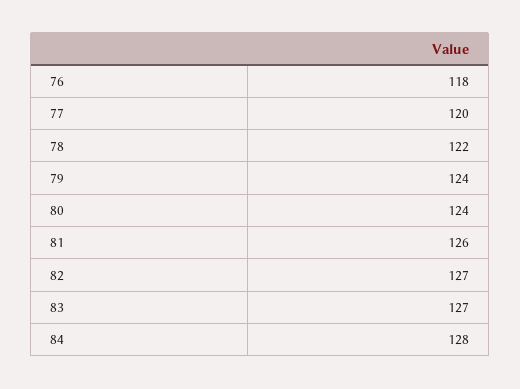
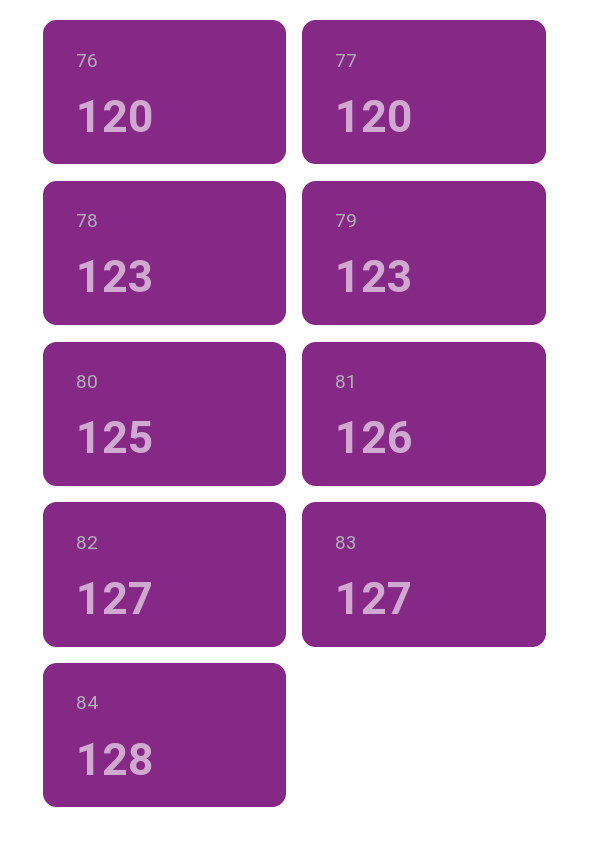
  {
-   "76": 118,
+   "76": 120,
    "77": 120,
-   "78": 122,
+   "78": 123,
-   "79": 124,
+   "79": 123,
-   "80": 124,
+   "80": 125,
    "81": 126,
    "82": 127,
    "83": 127,
    "84": 128
  }

